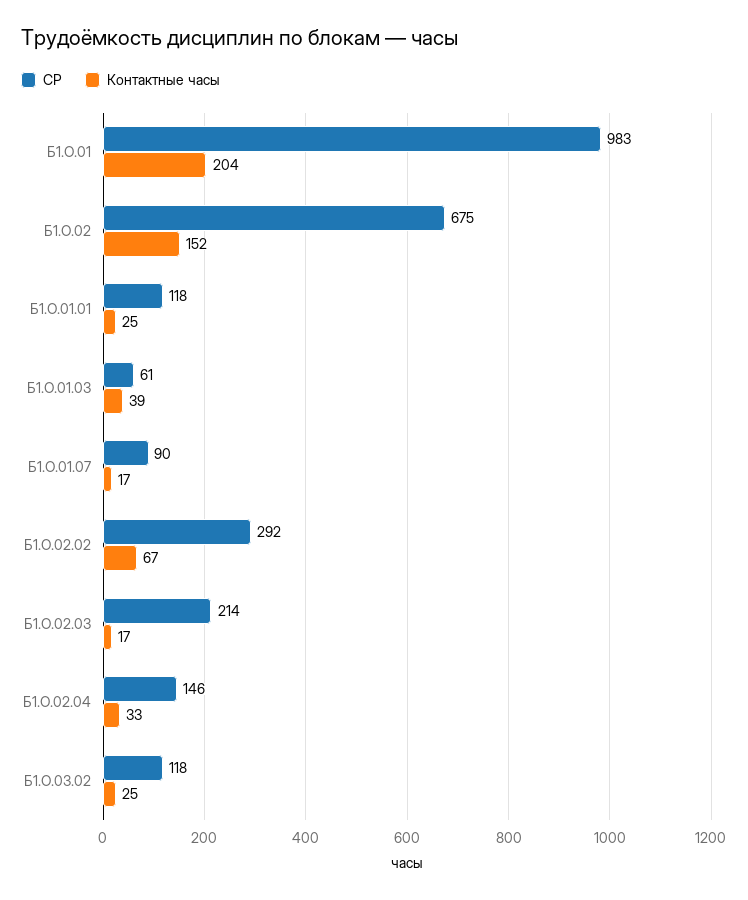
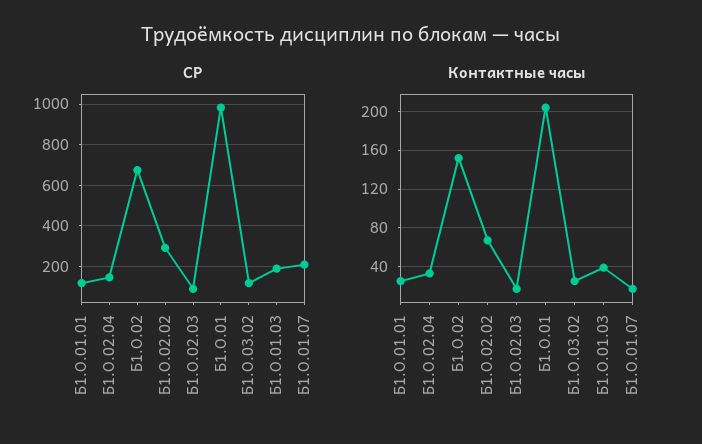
  {
    "СР": {
      "Б1.О.01": 983,
      "Б1.О.02": 675,
      "Б1.О.01.01": 118,
-     "Б1.О.01.03": 61,
+     "Б1.О.01.03": 200,
-     "Б1.О.01.07": 90,
+     "Б1.О.01.07": 200,
      "Б1.О.02.02": 292,
-     "Б1.О.02.03": 214,
+     "Б1.О.02.03": 100,
      "Б1.О.02.04": 146,
      "Б1.О.03.02": 118
    },
    "Контактные часы": {
      "Б1.О.01": 204,
      "Б1.О.02": 152,
      "Б1.О.01.01": 25,
      "Б1.О.01.03": 39,
      "Б1.О.01.07": 17,
      "Б1.О.02.02": 67,
      "Б1.О.02.03": 17,
      "Б1.О.02.04": 33,
      "Б1.О.03.02": 25
    }
  }

